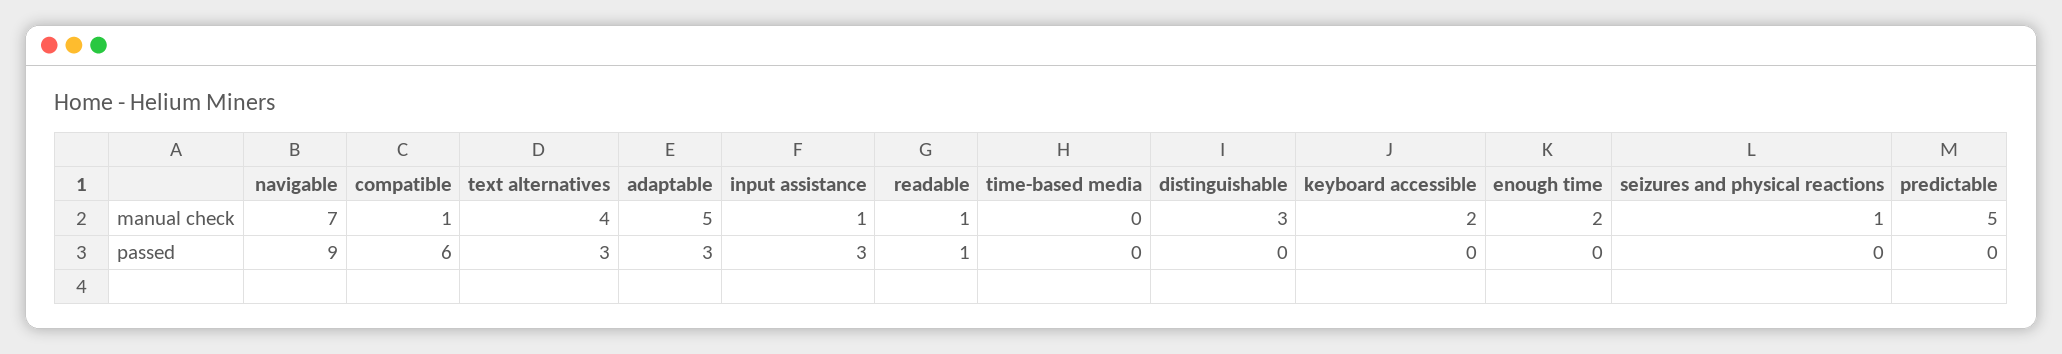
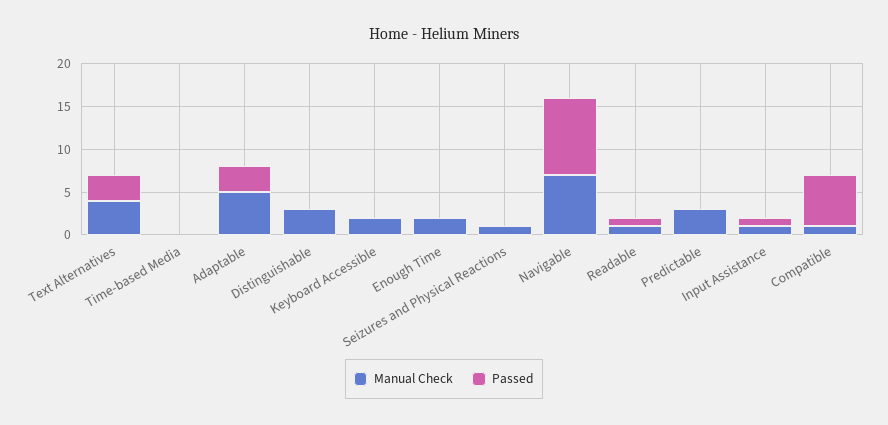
  {
    "manual check": {
      "navigable": 7,
      "compatible": 1,
      "text alternatives": 4,
      "adaptable": 5,
      "input assistance": 1,
      "readable": 1,
      "time-based media": 0,
      "distinguishable": 3,
      "keyboard accessible": 2,
      "enough time": 2,
      "seizures and physical reactions": 1,
-     "predictable": 5
+     "predictable": 3
    },
    "passed": {
      "navigable": 9,
      "compatible": 6,
      "text alternatives": 3,
      "adaptable": 3,
-     "input assistance": 3,
+     "input assistance": 1,
      "readable": 1,
      "time-based media": 0,
      "distinguishable": 0,
      "keyboard accessible": 0,
      "enough time": 0,
      "seizures and physical reactions": 0,
      "predictable": 0
    }
  }

